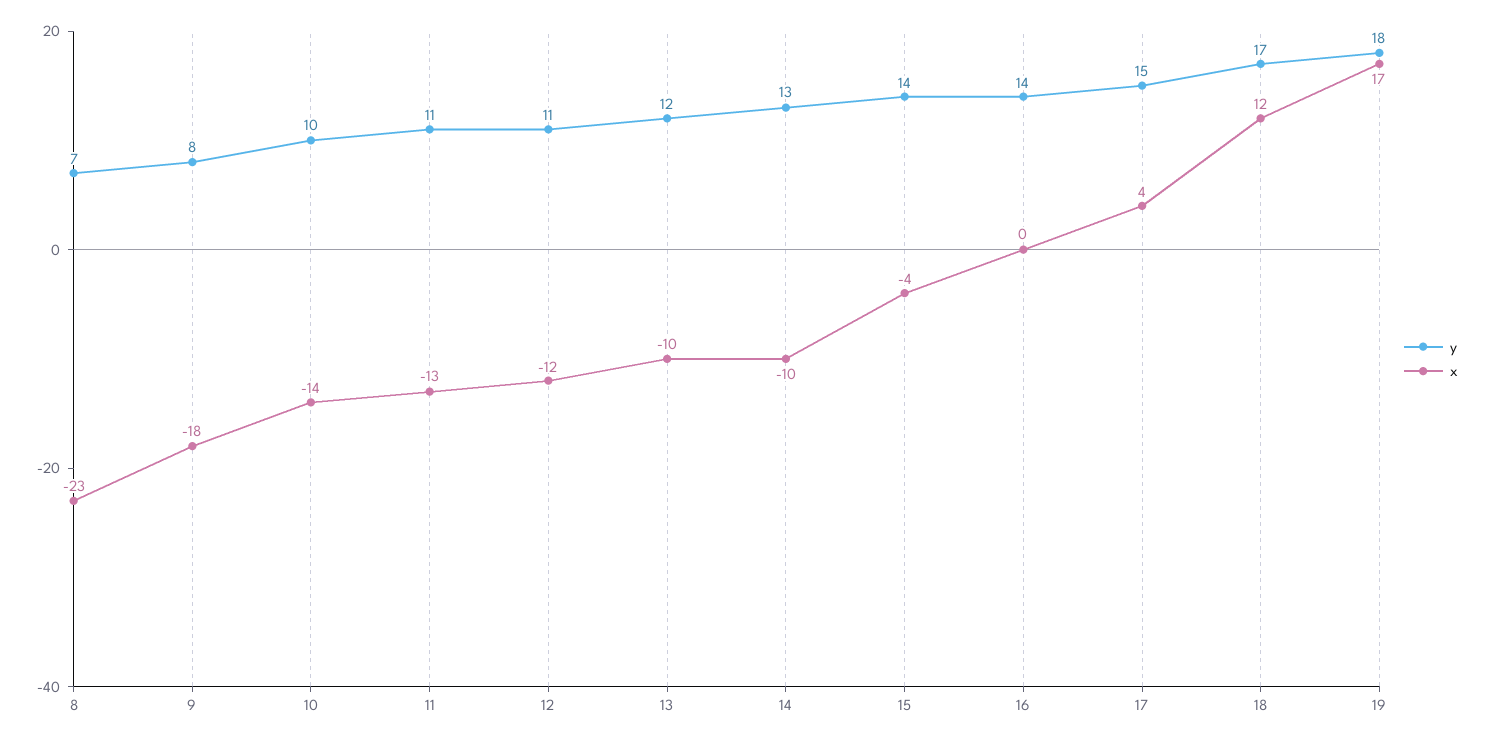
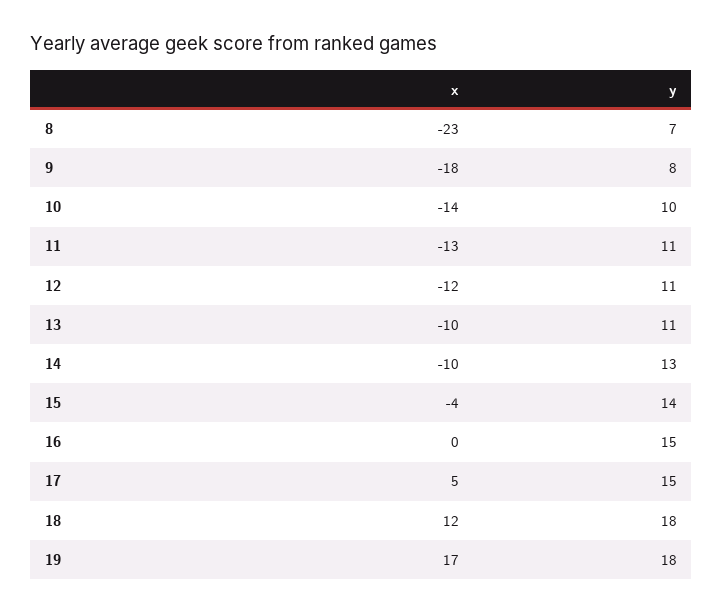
  {
    "y": {
      "8": 7,
      "9": 8,
      "10": 10,
      "11": 11,
      "12": 11,
-     "13": 12,
+     "13": 11,
      "14": 13,
      "15": 14,
-     "16": 14,
+     "16": 15,
      "17": 15,
-     "18": 17,
+     "18": 18,
      "19": 18
    },
    "x": {
      "8": -23,
      "9": -18,
      "10": -14,
      "11": -13,
      "12": -12,
      "13": -10,
      "14": -10,
      "15": -4,
      "16": 0,
-     "17": 4,
+     "17": 5,
      "18": 12,
      "19": 17
    }
  }

